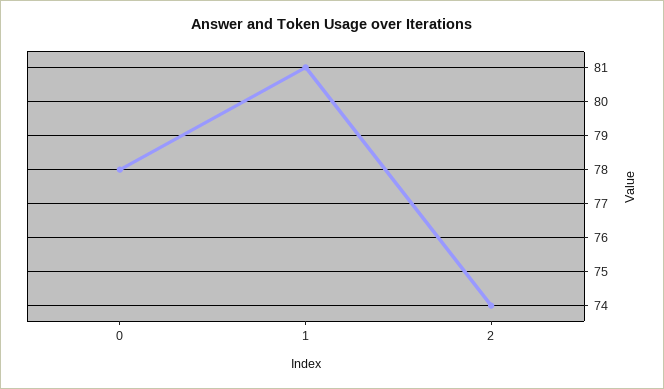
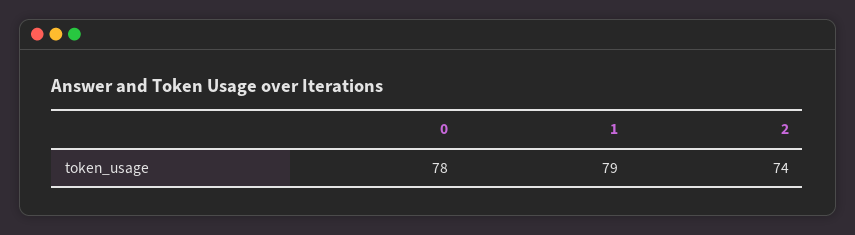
  {
    "0": 78,
-   "1": 81,
+   "1": 79,
    "2": 74
  }

